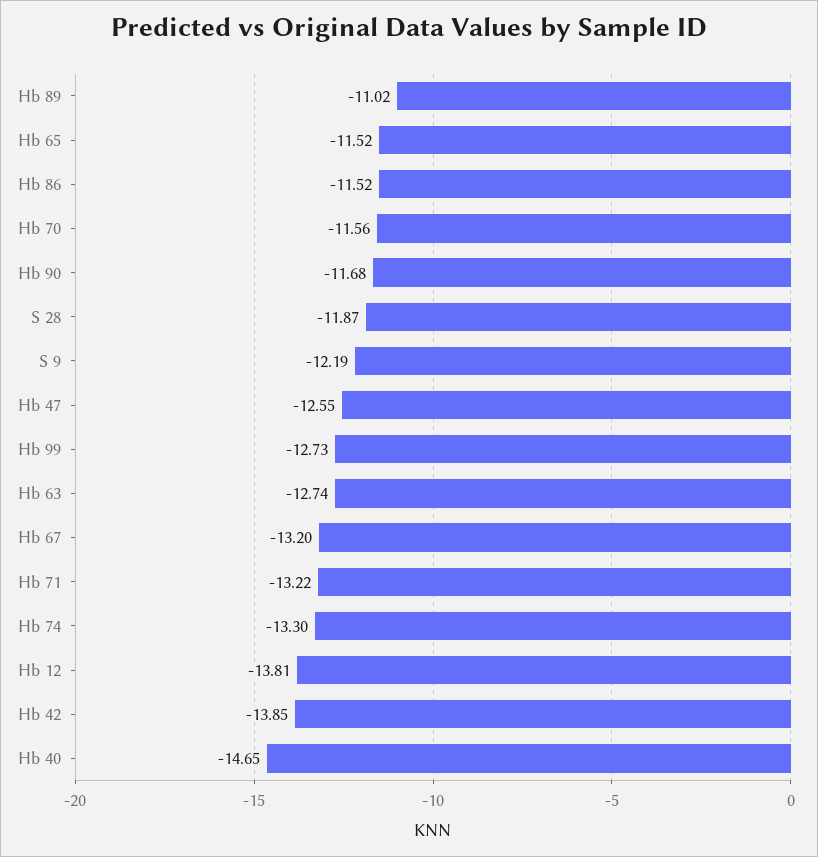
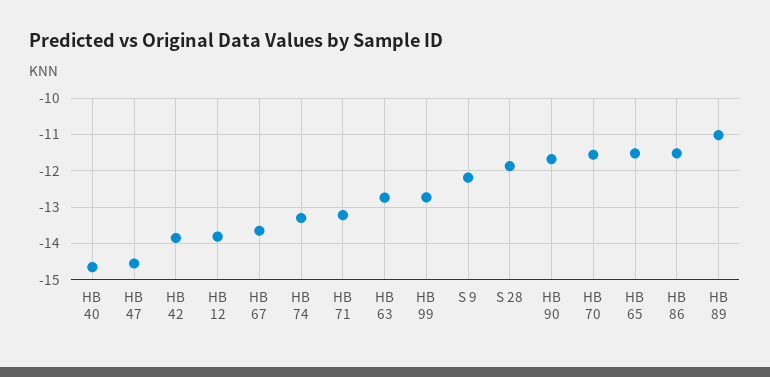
  {
    "Hb 89": -11.02,
    "Hb 65": -11.52,
    "Hb 86": -11.52,
    "Hb 70": -11.56,
    "Hb 90": -11.68,
    "S 28": -11.87,
    "S 9": -12.19,
-   "Hb 47": -12.55,
+   "Hb 47": -14.6,
    "Hb 99": -12.73,
    "Hb 63": -12.74,
-   "Hb 67": -13.2,
+   "Hb 67": -13.6,
    "Hb 71": -13.22,
    "Hb 74": -13.3,
    "Hb 12": -13.81,
    "Hb 42": -13.85,
    "Hb 40": -14.65
  }

